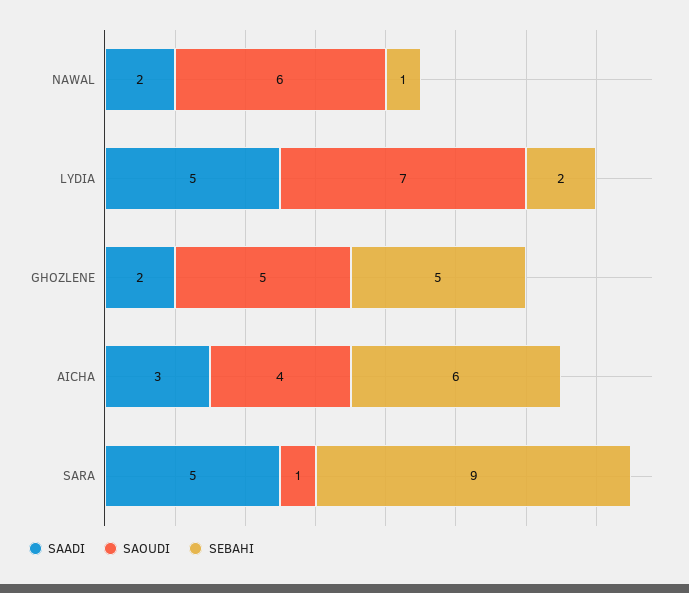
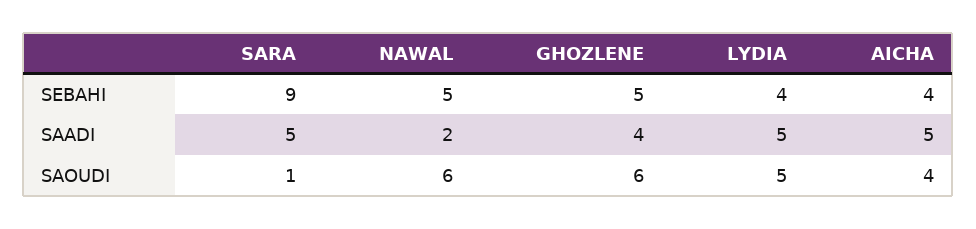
  {
    "SAADI": {
      "NAWAL": 2,
      "LYDIA": 5,
-     "GHOZLENE": 2,
+     "GHOZLENE": 4,
-     "AICHA": 3,
+     "AICHA": 5,
      "SARA": 5
    },
    "SAOUDI": {
      "NAWAL": 6,
-     "LYDIA": 7,
+     "LYDIA": 5,
-     "GHOZLENE": 5,
+     "GHOZLENE": 6,
      "AICHA": 4,
      "SARA": 1
    },
    "SEBAHI": {
-     "NAWAL": 1,
+     "NAWAL": 5,
-     "LYDIA": 2,
+     "LYDIA": 4,
      "GHOZLENE": 5,
-     "AICHA": 6,
+     "AICHA": 4,
      "SARA": 9
    }
  }

